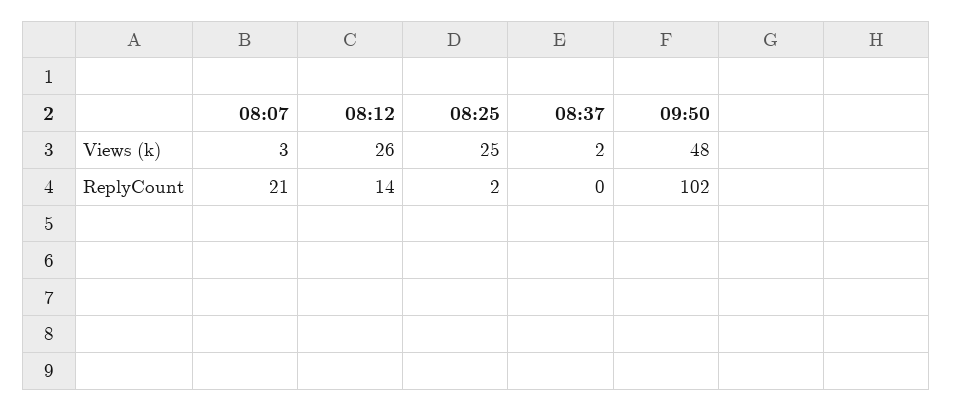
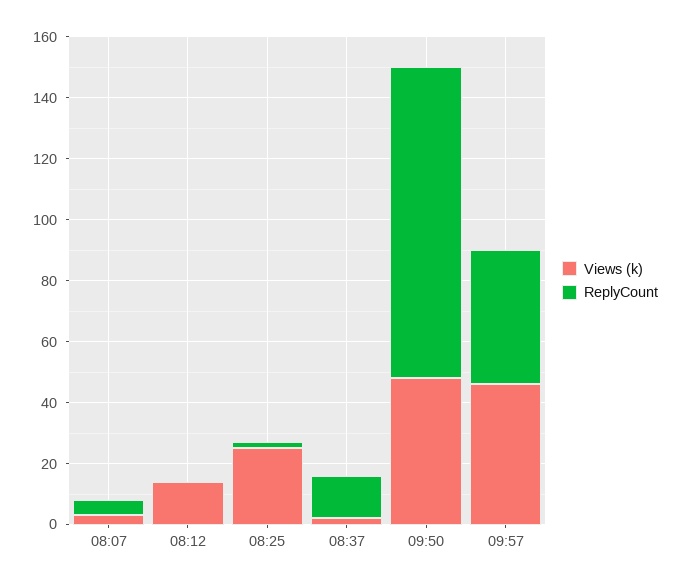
  {
    "Views (k)": {
      "08:07": 3,
-     "08:12": 26,
+     "08:12": 15,
      "08:25": 25,
      "08:37": 2,
-     "09:50": 48
+     "09:50": 48,
+     "09:57": 45
    },
    "ReplyCount": {
-     "08:07": 21,
+     "08:07": 5,
-     "08:12": 14,
+     "08:12": 0,
      "08:25": 2,
-     "08:37": 0,
+     "08:37": 15,
-     "09:50": 102
+     "09:50": 102,
+     "09:57": 45
    }
  }

